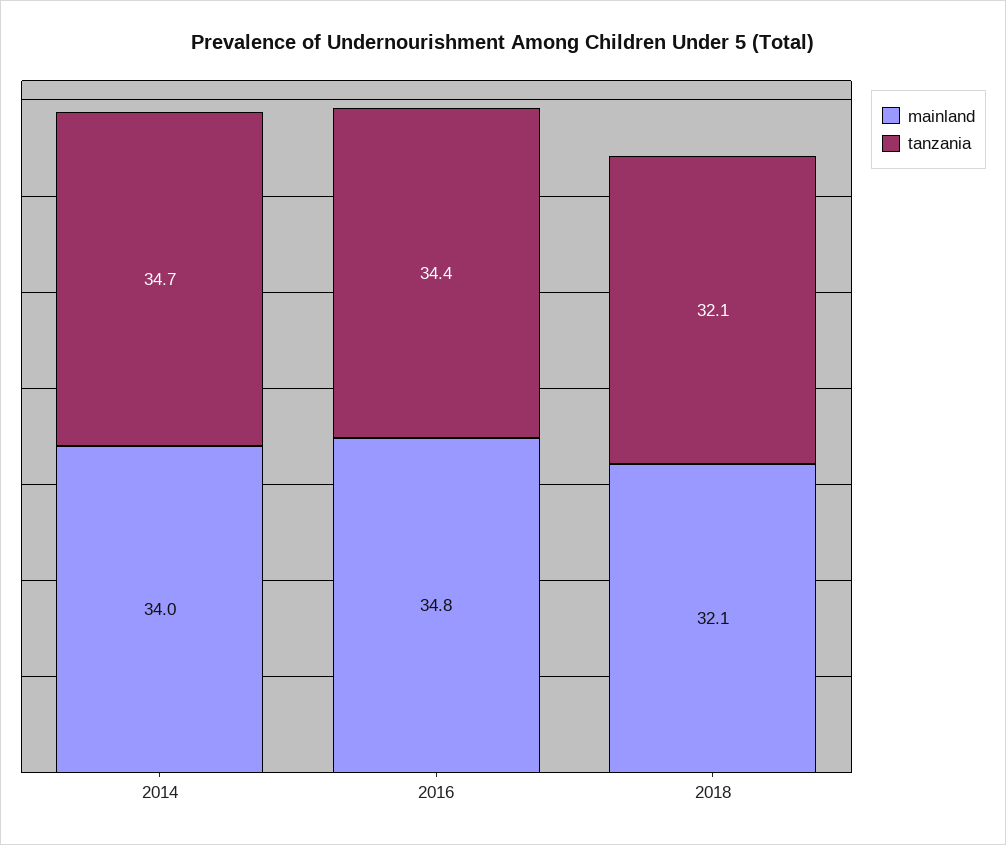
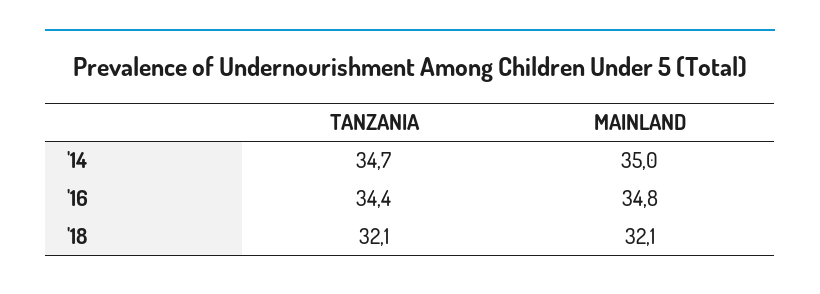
  {
    "mainland": {
-     "2014": 34,
+     "2014": 35,
      "2016": 34.8,
      "2018": 32.1
    },
    "tanzania": {
      "2014": 34.7,
      "2016": 34.4,
      "2018": 32.1
    }
  }

